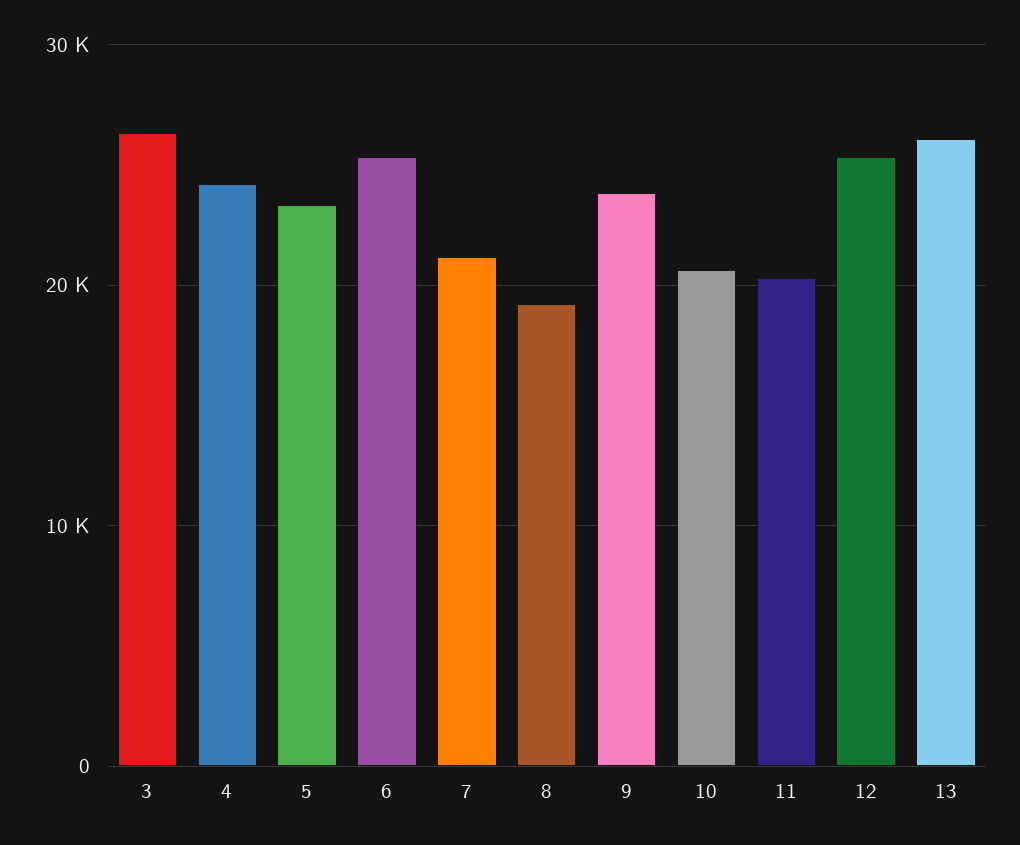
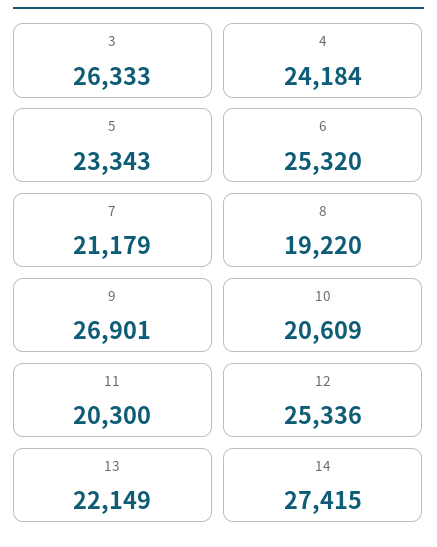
  {
    "3": 26333,
    "4": 24184,
    "5": 23343,
    "6": 25320,
    "7": 21179,
    "8": 19220,
-   "9": 24000,
+   "9": 26901,
    "10": 20609,
    "11": 20300,
    "12": 25336,
-   "13": 26000
+   "13": 22149,
+   "14": 27415
  }

